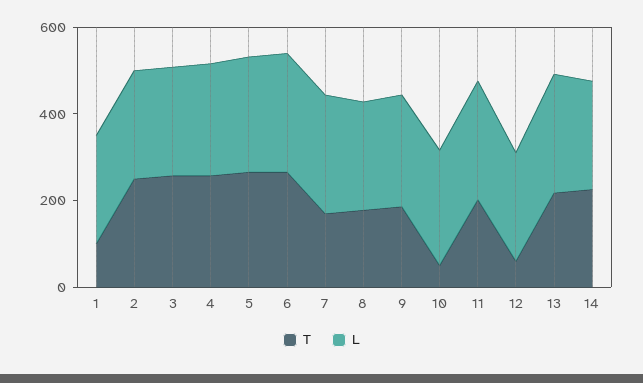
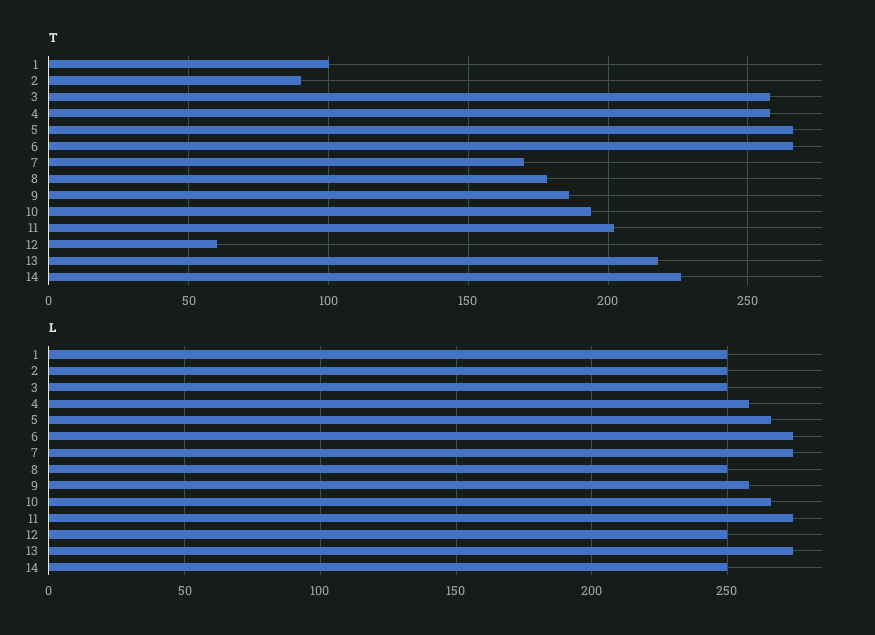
  {
    "T": {
      "1": 100,
-     "2": 250,
+     "2": 90,
      "3": 260,
      "4": 260,
      "5": 265,
      "6": 265,
      "7": 170,
      "8": 180,
      "9": 185,
-     "10": 50,
+     "10": 195,
      "11": 200,
      "12": 60,
      "13": 220,
      "14": 225
    },
    "L": {
      "1": 250,
      "2": 250,
      "3": 250,
      "4": 260,
      "5": 265,
      "6": 275,
      "7": 275,
      "8": 250,
      "9": 260,
      "10": 265,
      "11": 275,
      "12": 250,
      "13": 275,
      "14": 250
    }
  }

